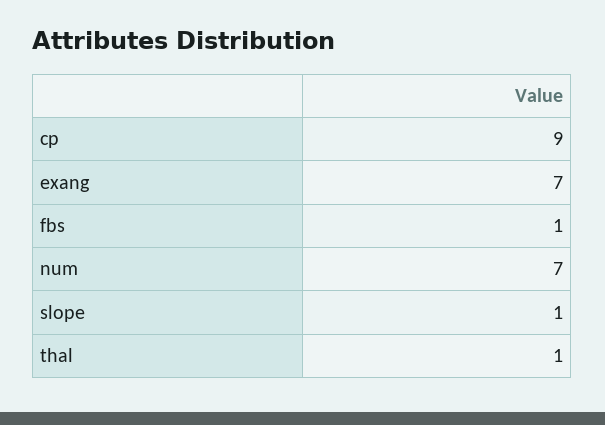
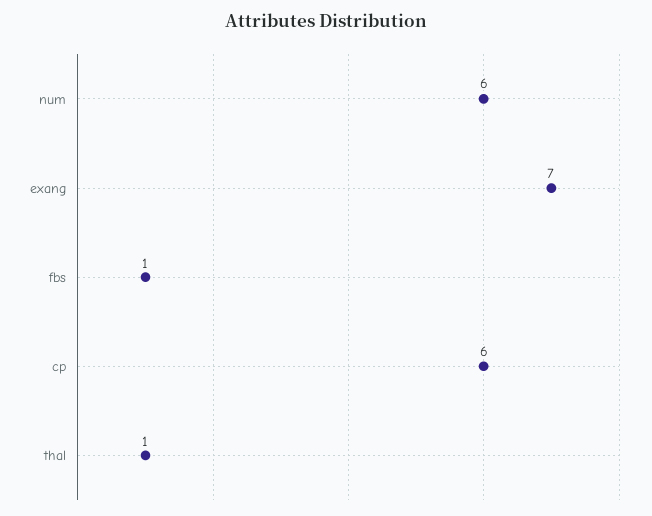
  {
-   "cp": 9,
+   "cp": 6,
    "exang": 7,
    "fbs": 1,
-   "num": 7,
+   "num": 6,
-   "slope": 1,
    "thal": 1
  }

